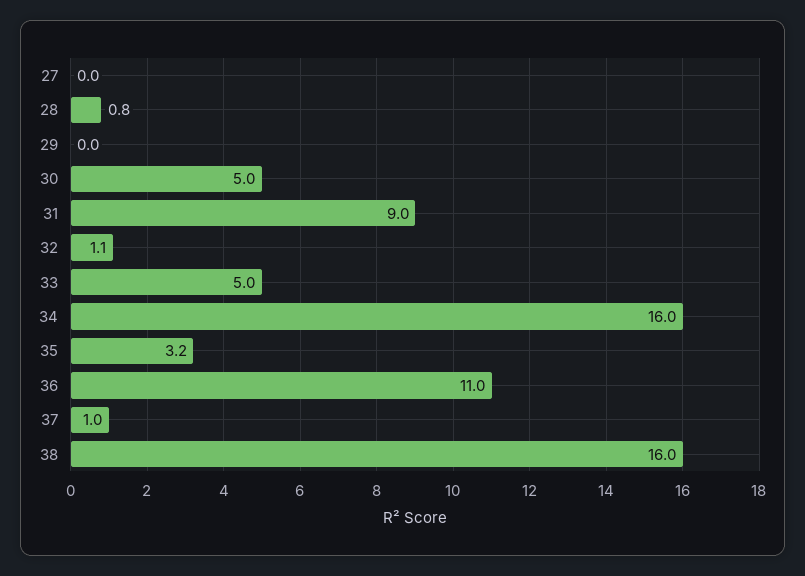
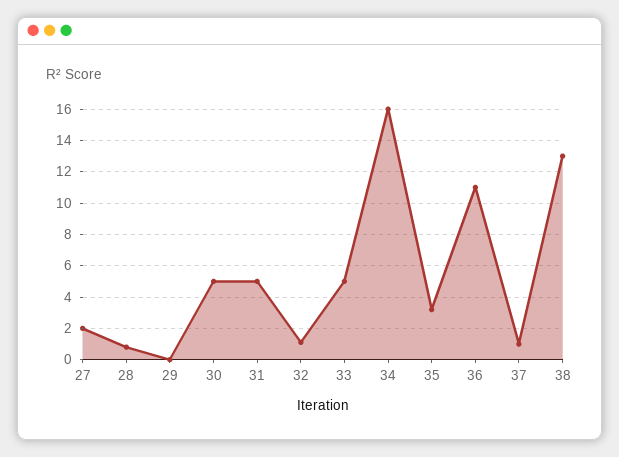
  {
-   "27": 0,
+   "27": 2,
    "28": 0.8,
    "29": 0,
    "30": 5,
-   "31": 9,
+   "31": 5,
    "32": 1.1,
    "33": 5,
    "34": 16,
    "35": 3.2,
    "36": 11,
    "37": 1,
-   "38": 16
+   "38": 13
  }

